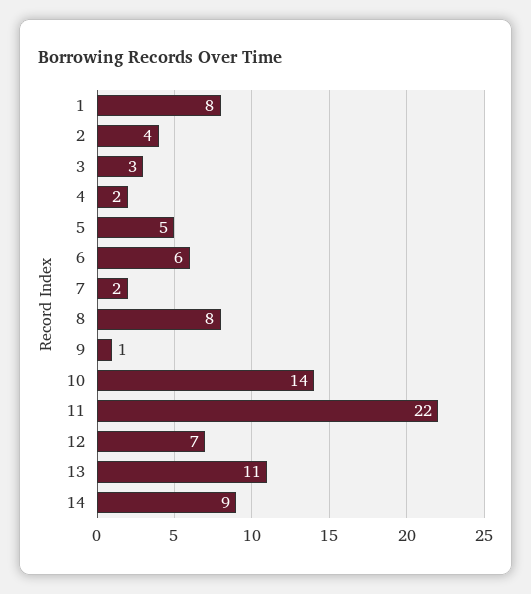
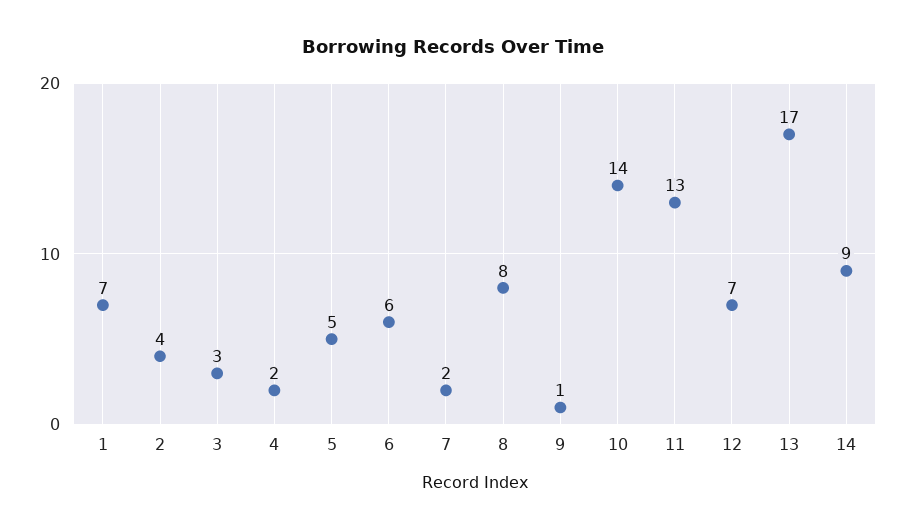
  {
-   "1": 8,
+   "1": 7,
    "2": 4,
    "3": 3,
    "4": 2,
    "5": 5,
    "6": 6,
    "7": 2,
    "8": 8,
    "9": 1,
    "10": 14,
-   "11": 22,
+   "11": 13,
    "12": 7,
-   "13": 11,
+   "13": 17,
    "14": 9
  }

